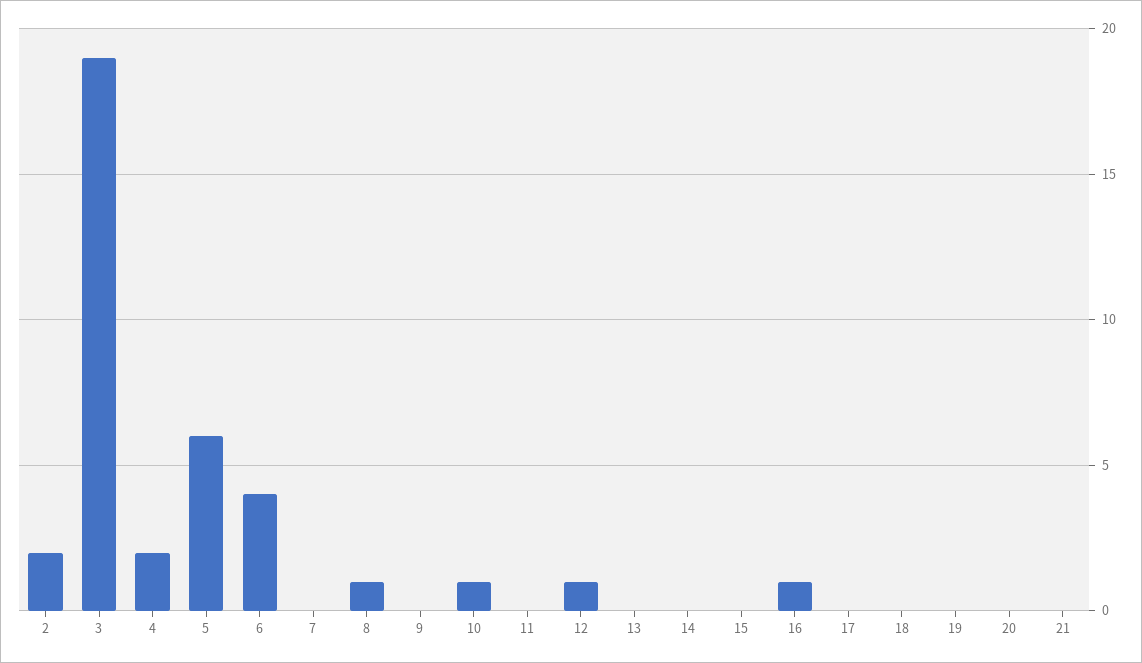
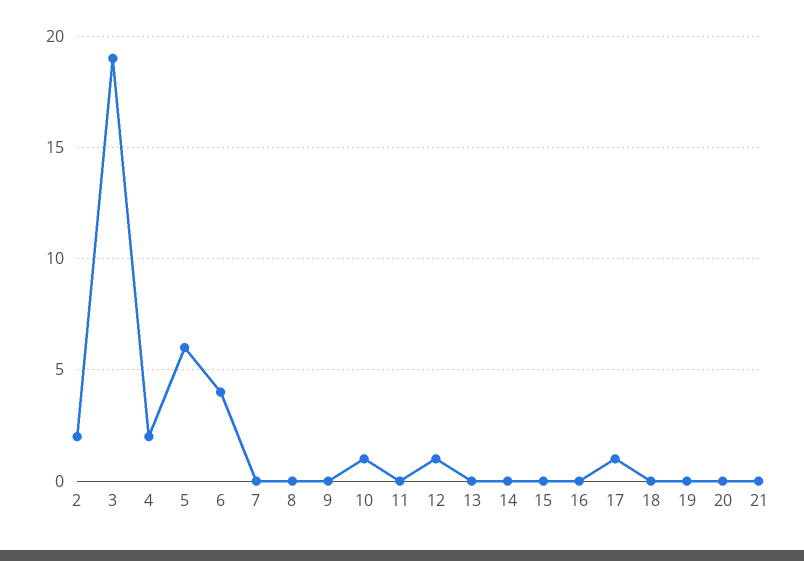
  {
    "2": 2,
    "3": 19,
    "4": 2,
    "5": 6,
    "6": 4,
    "7": 0,
-   "8": 1,
+   "8": 0,
    "9": 0,
    "10": 1,
    "11": 0,
    "12": 1,
    "13": 0,
    "14": 0,
    "15": 0,
-   "16": 1,
+   "16": 0,
-   "17": 0,
+   "17": 1,
    "18": 0,
    "19": 0,
    "20": 0,
    "21": 0
  }

